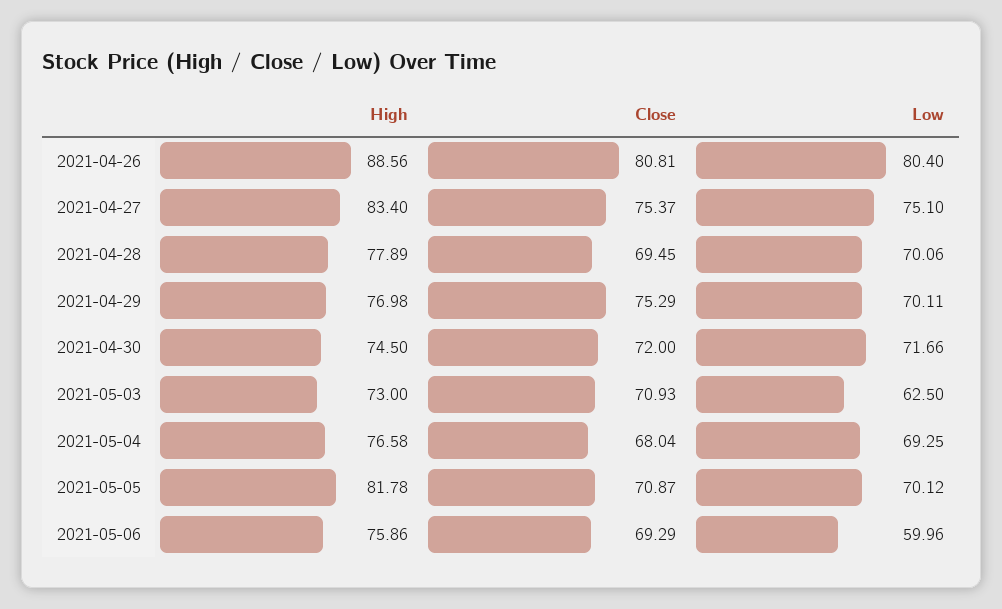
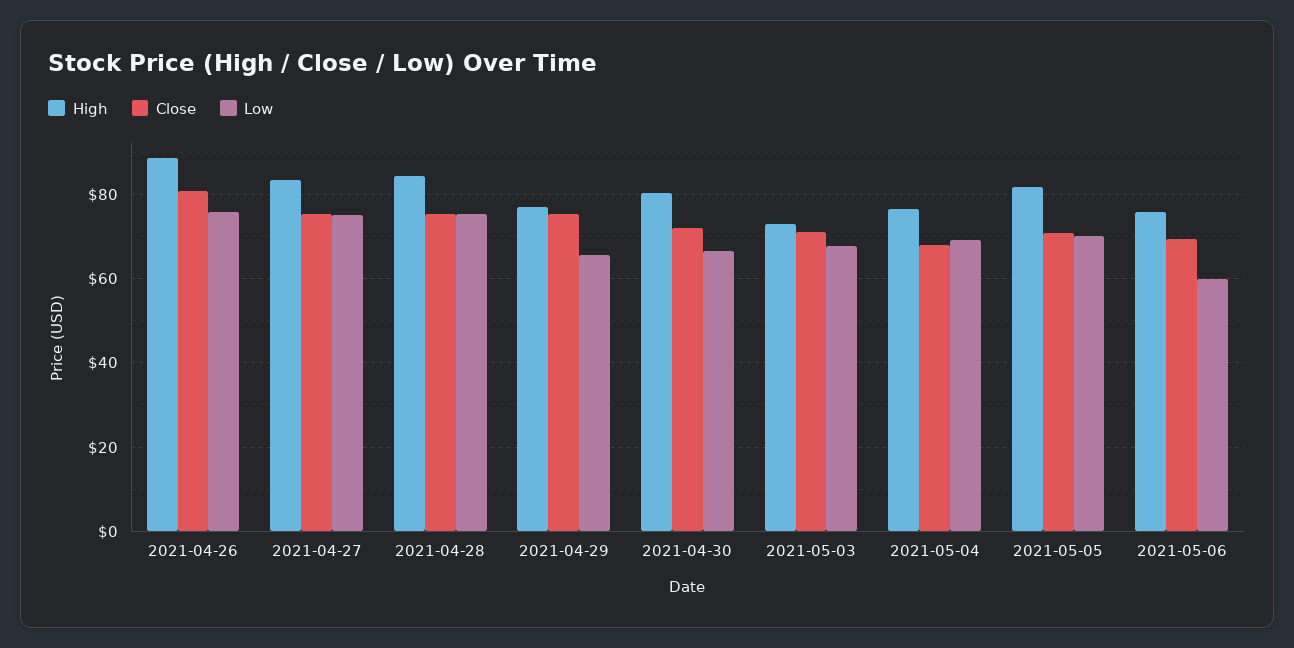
  {
    "High": {
      "2021-04-26": 88.56,
      "2021-04-27": 83.4,
-     "2021-04-28": 77.89,
+     "2021-04-28": 84,
      "2021-04-29": 76.98,
-     "2021-04-30": 74.5,
+     "2021-04-30": 80,
      "2021-05-03": 73,
      "2021-05-04": 76.58,
      "2021-05-05": 81.78,
      "2021-05-06": 75.86
    },
    "Close": {
      "2021-04-26": 80.81,
      "2021-04-27": 75.37,
-     "2021-04-28": 69.45,
+     "2021-04-28": 76,
      "2021-04-29": 75.29,
      "2021-04-30": 72,
      "2021-05-03": 70.93,
      "2021-05-04": 68.04,
      "2021-05-05": 70.87,
      "2021-05-06": 69.29
    },
    "Low": {
-     "2021-04-26": 80.4,
+     "2021-04-26": 76,
      "2021-04-27": 75.1,
-     "2021-04-28": 70.06,
+     "2021-04-28": 76,
-     "2021-04-29": 70.11,
+     "2021-04-29": 66,
-     "2021-04-30": 71.66,
+     "2021-04-30": 66,
-     "2021-05-03": 62.5,
+     "2021-05-03": 68,
      "2021-05-04": 69.25,
      "2021-05-05": 70.12,
      "2021-05-06": 59.96
    }
  }

